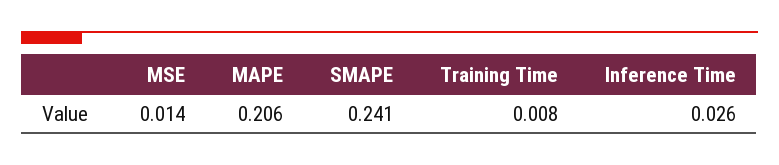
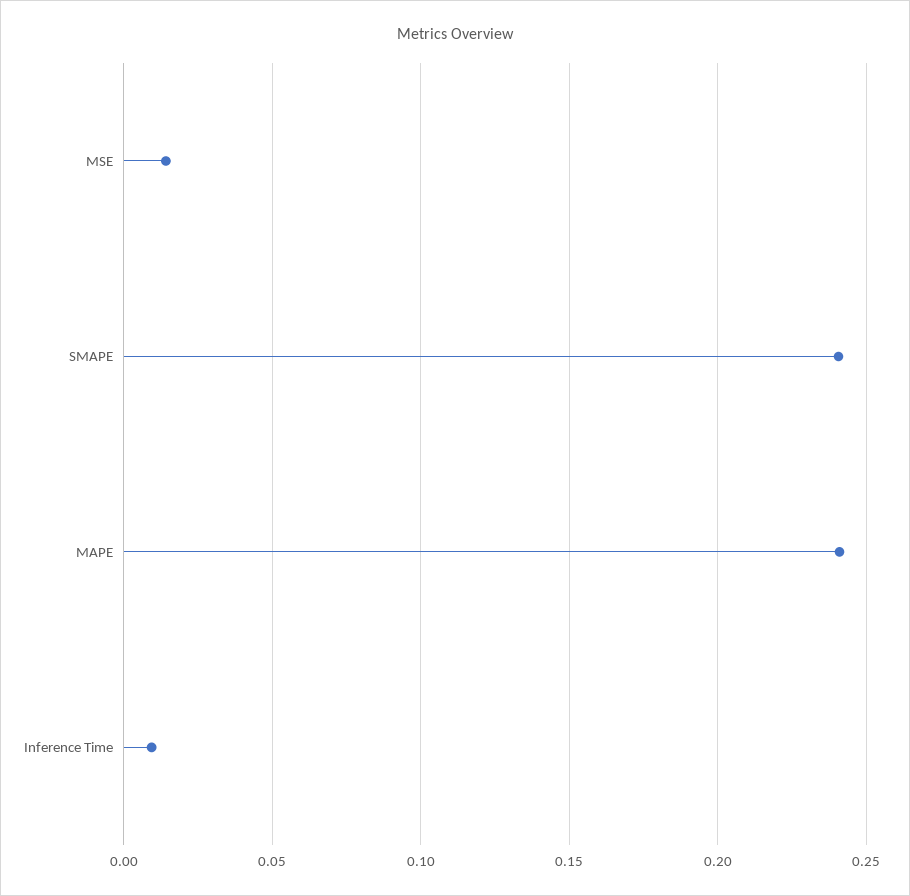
  {
    "MSE": 0.014,
-   "MAPE": 0.206,
+   "MAPE": 0.24,
    "SMAPE": 0.241,
-   "Training Time": 0.008,
-   "Inference Time": 0.026
+   "Inference Time": 0.01
  }

